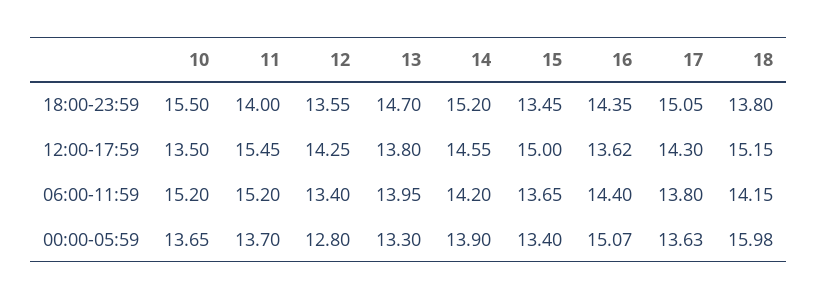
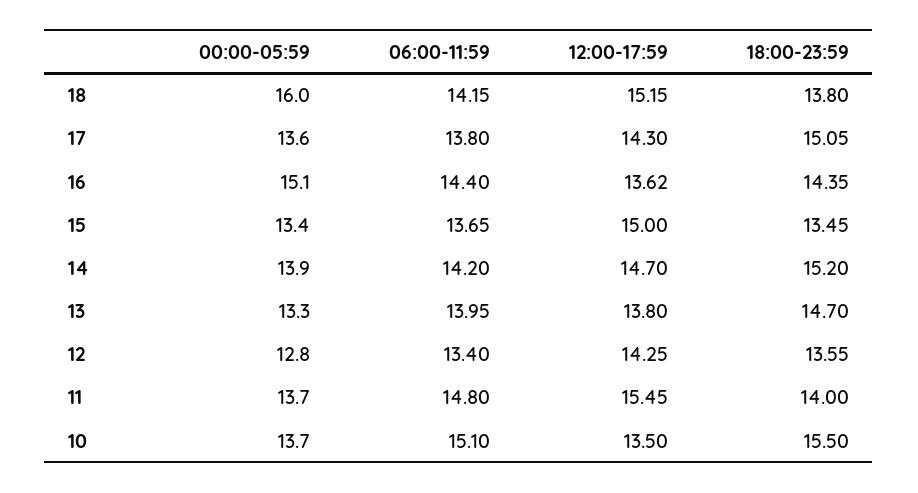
  {
    "10": {
      "18:00-23:59": 15.5,
      "12:00-17:59": 13.5,
-     "06:00-11:59": 15.2,
+     "06:00-11:59": 15.1,
      "00:00-05:59": 13.65
    },
    "11": {
      "18:00-23:59": 14,
      "12:00-17:59": 15.45,
-     "06:00-11:59": 15.2,
+     "06:00-11:59": 14.8,
      "00:00-05:59": 13.7
    },
    "12": {
      "18:00-23:59": 13.55,
      "12:00-17:59": 14.25,
      "06:00-11:59": 13.4,
      "00:00-05:59": 12.8
    },
    "13": {
      "18:00-23:59": 14.7,
      "12:00-17:59": 13.8,
      "06:00-11:59": 13.95,
      "00:00-05:59": 13.3
    },
    "14": {
      "18:00-23:59": 15.2,
-     "12:00-17:59": 14.55,
+     "12:00-17:59": 14.7,
      "06:00-11:59": 14.2,
      "00:00-05:59": 13.9
    },
    "15": {
      "18:00-23:59": 13.45,
      "12:00-17:59": 15,
      "06:00-11:59": 13.65,
      "00:00-05:59": 13.4
    },
    "16": {
      "18:00-23:59": 14.35,
      "12:00-17:59": 13.62,
      "06:00-11:59": 14.4,
      "00:00-05:59": 15.07
    },
    "17": {
      "18:00-23:59": 15.05,
      "12:00-17:59": 14.3,
      "06:00-11:59": 13.8,
      "00:00-05:59": 13.63
    },
    "18": {
      "18:00-23:59": 13.8,
      "12:00-17:59": 15.15,
      "06:00-11:59": 14.15,
      "00:00-05:59": 15.98
    }
  }

